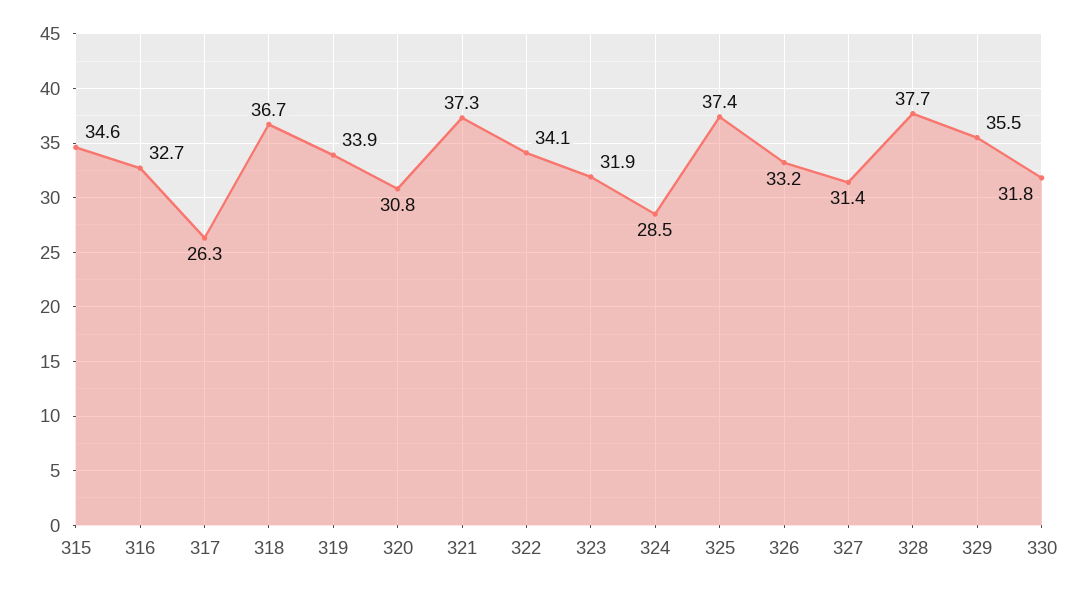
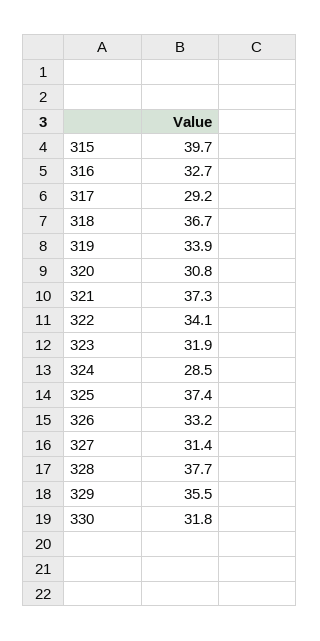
  {
-   "315": 34.6,
+   "315": 39.7,
    "316": 32.7,
-   "317": 26.3,
+   "317": 29.2,
    "318": 36.7,
    "319": 33.9,
    "320": 30.8,
    "321": 37.3,
    "322": 34.1,
    "323": 31.9,
    "324": 28.5,
    "325": 37.4,
    "326": 33.2,
    "327": 31.4,
    "328": 37.7,
    "329": 35.5,
    "330": 31.8
  }

